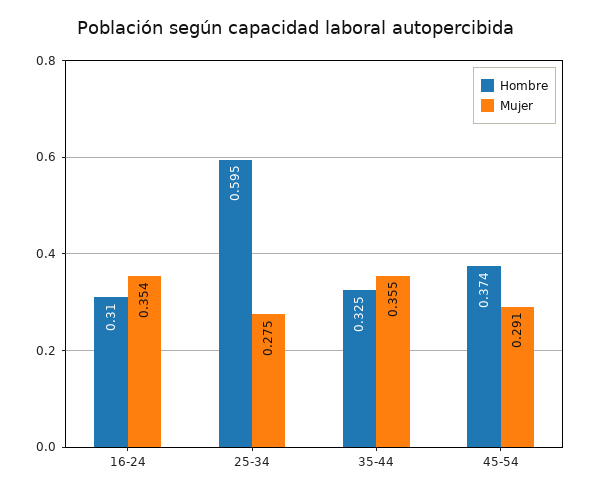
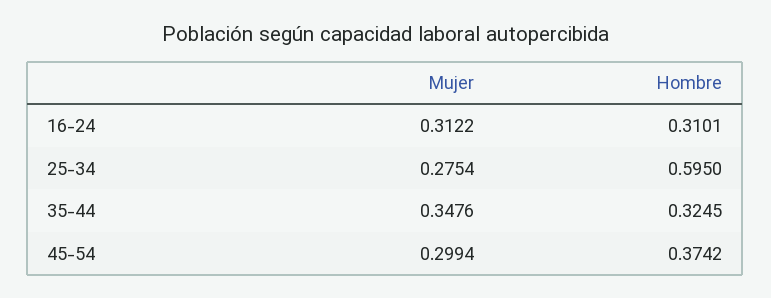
  {
    "Hombre": {
      "16-24": 0.3101,
      "25-34": 0.595,
      "35-44": 0.3245,
      "45-54": 0.3742
    },
    "Mujer": {
-     "16-24": 0.354,
+     "16-24": 0.3122,
      "25-34": 0.2754,
-     "35-44": 0.355,
+     "35-44": 0.3476,
-     "45-54": 0.291
+     "45-54": 0.2994
    }
  }

